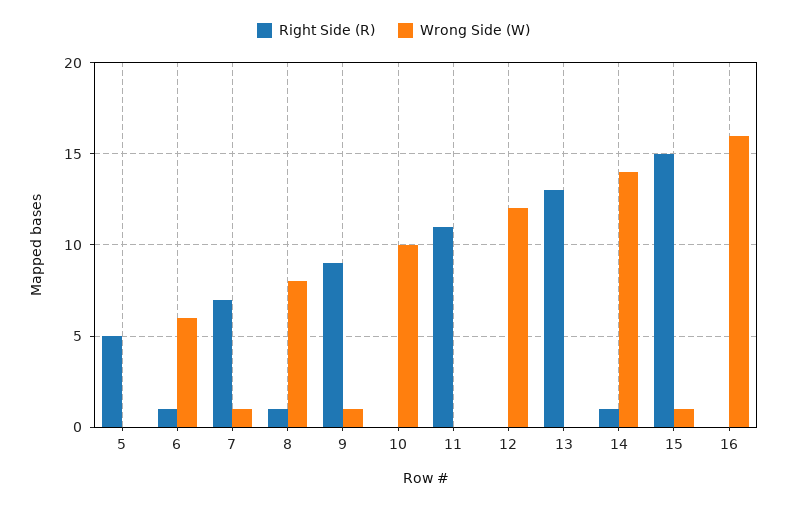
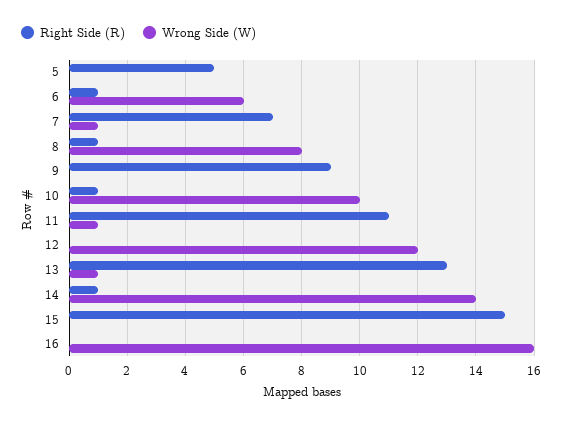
  {
    "Right Side (R)": {
      "5": 5,
      "6": 1,
      "7": 7,
      "8": 1,
      "9": 9,
-     "10": 0,
+     "10": 1,
      "11": 11,
      "12": 0,
      "13": 13,
      "14": 1,
      "15": 15,
      "16": 0
    },
    "Wrong Side (W)": {
      "5": 0,
      "6": 6,
      "7": 1,
      "8": 8,
-     "9": 1,
+     "9": 0,
      "10": 10,
-     "11": 0,
+     "11": 1,
      "12": 12,
-     "13": 0,
+     "13": 1,
      "14": 14,
-     "15": 1,
+     "15": 0,
      "16": 16
    }
  }

